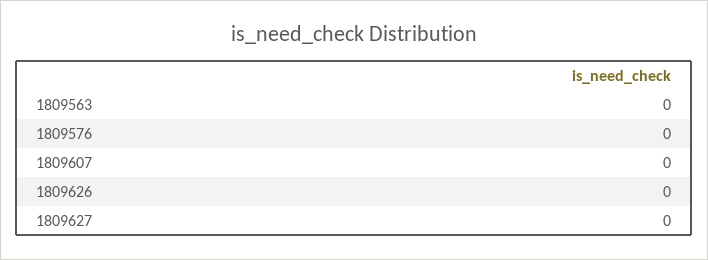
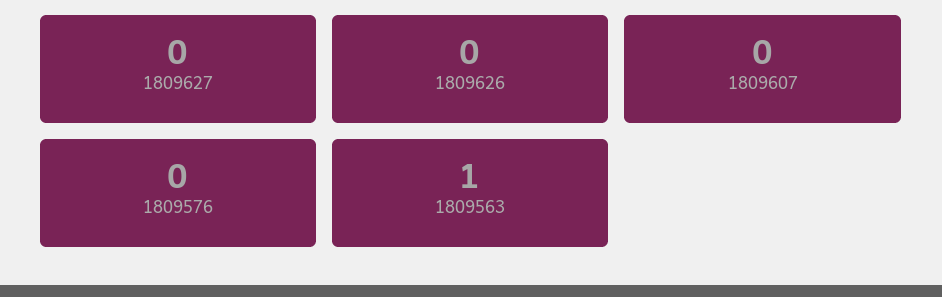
  {
-   "1809563": 0,
+   "1809563": 1,
    "1809576": 0,
    "1809607": 0,
    "1809626": 0,
    "1809627": 0
  }

